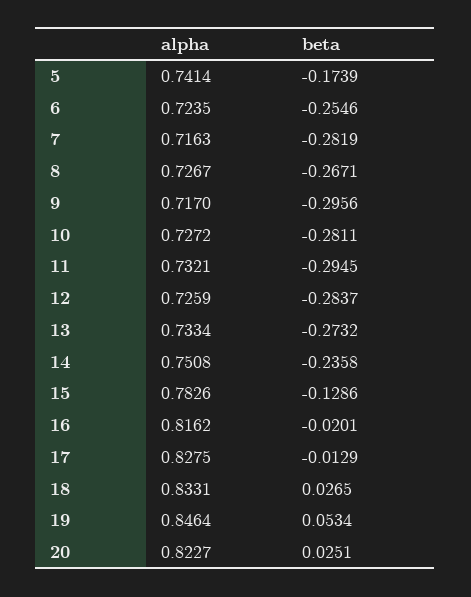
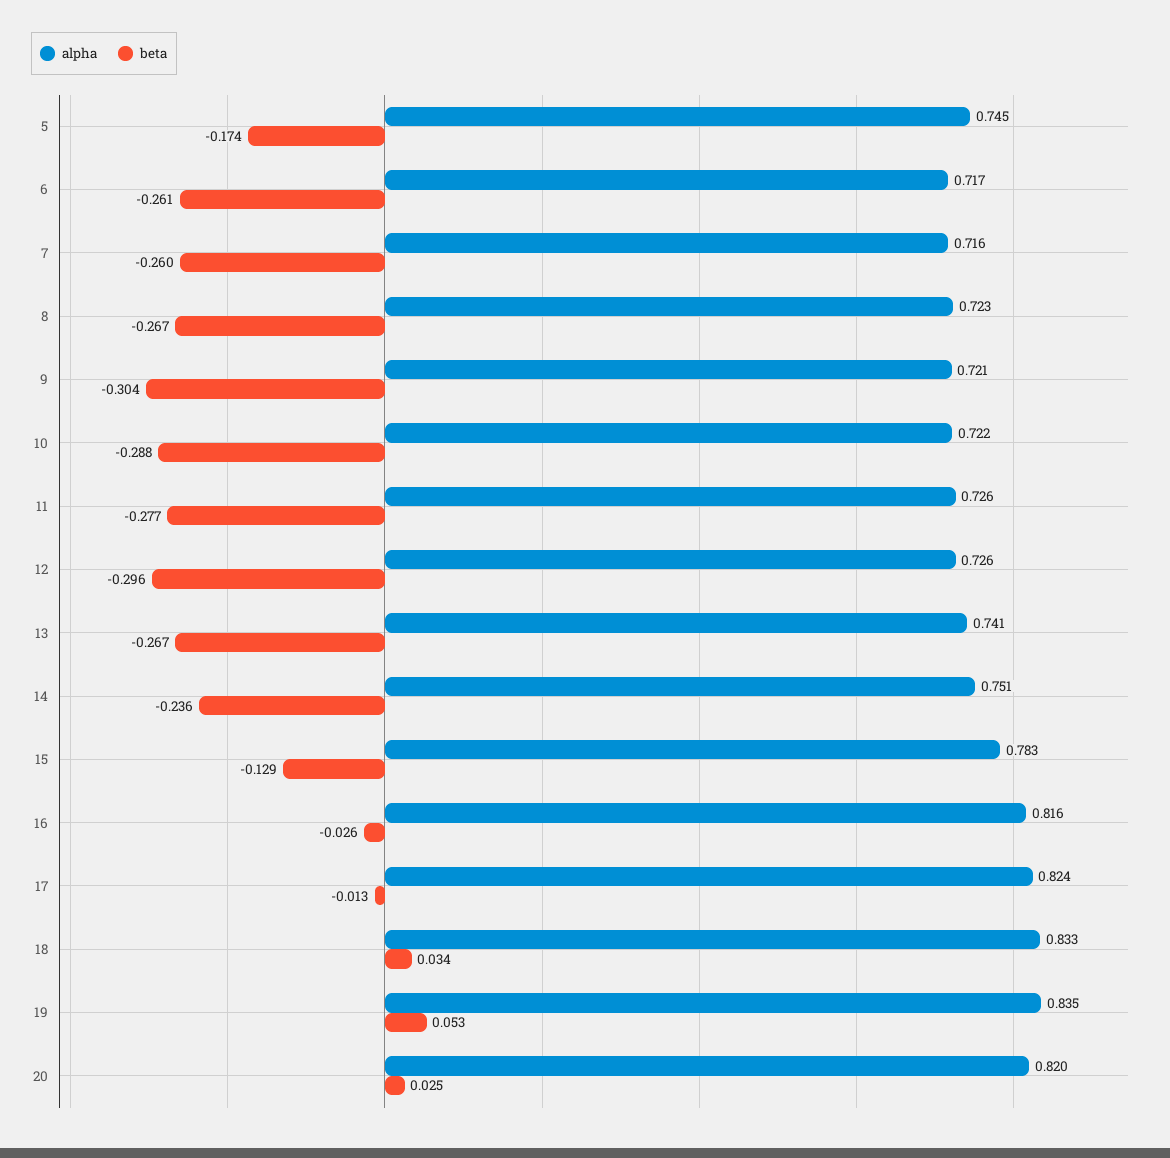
  {
    "alpha": {
-     "5": 0.7414,
+     "5": 0.745,
-     "6": 0.7235,
+     "6": 0.717,
      "7": 0.7163,
-     "8": 0.7267,
+     "8": 0.723,
-     "9": 0.717,
+     "9": 0.721,
-     "10": 0.7272,
+     "10": 0.722,
-     "11": 0.7321,
+     "11": 0.726,
      "12": 0.7259,
-     "13": 0.7334,
+     "13": 0.741,
      "14": 0.7508,
      "15": 0.7826,
      "16": 0.8162,
-     "17": 0.8275,
+     "17": 0.824,
      "18": 0.8331,
-     "19": 0.8464,
+     "19": 0.835,
-     "20": 0.8227
+     "20": 0.82
    },
    "beta": {
      "5": -0.1739,
-     "6": -0.2546,
+     "6": -0.261,
-     "7": -0.2819,
+     "7": -0.26,
      "8": -0.2671,
-     "9": -0.2956,
+     "9": -0.304,
-     "10": -0.2811,
+     "10": -0.288,
-     "11": -0.2945,
+     "11": -0.277,
-     "12": -0.2837,
+     "12": -0.296,
-     "13": -0.2732,
+     "13": -0.267,
      "14": -0.2358,
      "15": -0.1286,
-     "16": -0.0201,
+     "16": -0.026,
      "17": -0.0129,
-     "18": 0.0265,
+     "18": 0.034,
      "19": 0.0534,
      "20": 0.0251
    }
  }

